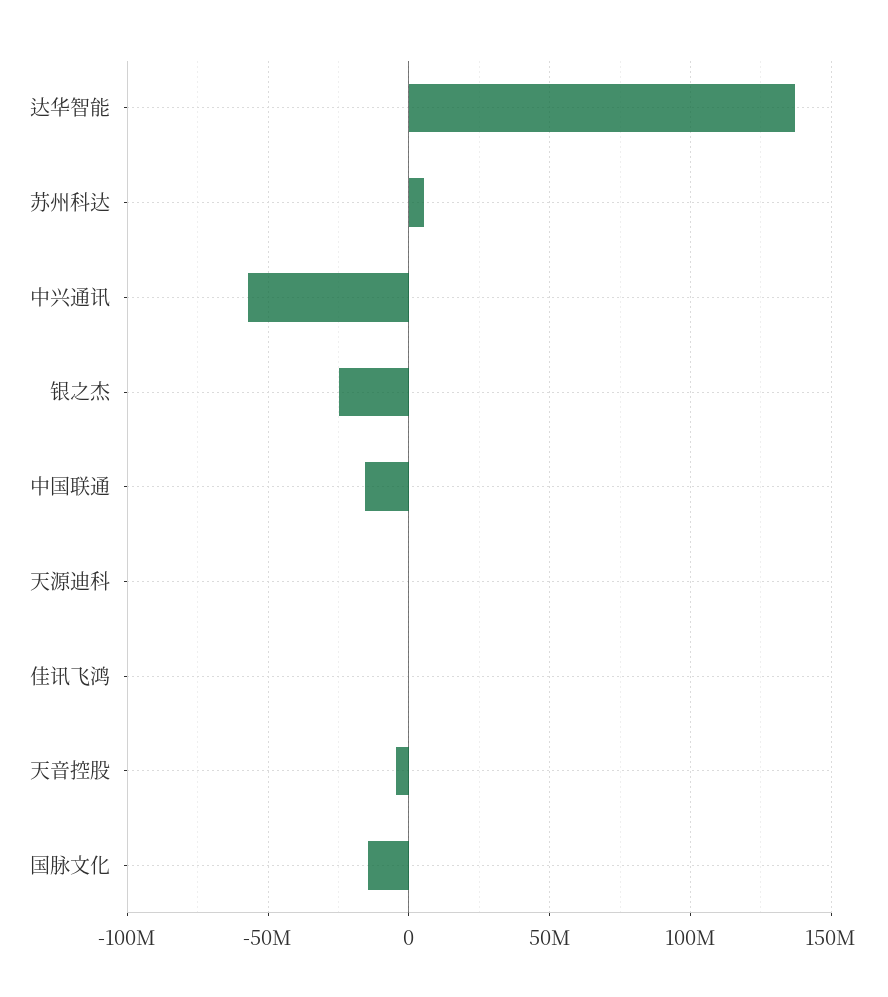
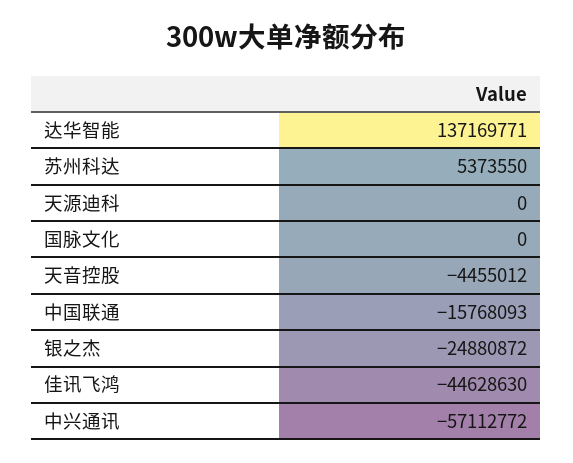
  {
    "达华智能": 137169771,
    "苏州科达": 5373550,
    "中兴通讯": -57112772,
    "银之杰": -24880872,
    "中国联通": -15768093,
    "天源迪科": 0,
-   "佳讯飞鸿": 0,
+   "佳讯飞鸿": -44628630,
    "天音控股": -4455012,
-   "国脉文化": -15000000
+   "国脉文化": 0
  }

